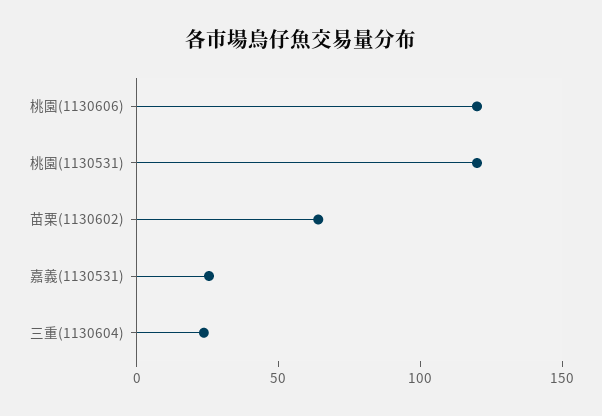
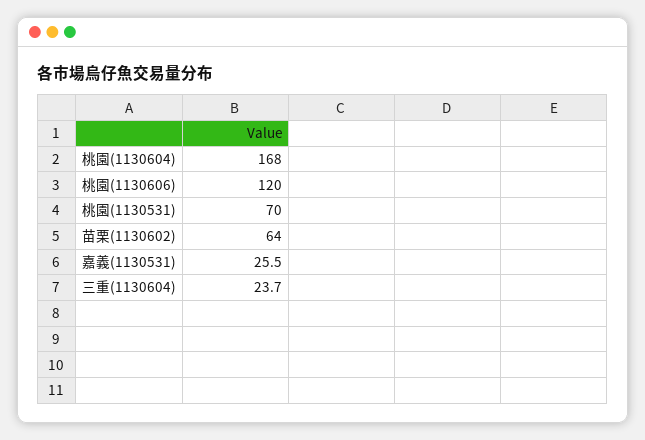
  {
    "桃園(1130606)": 120,
-   "桃園(1130531)": 120,
+   "桃園(1130531)": 70,
    "苗栗(1130602)": 64,
    "嘉義(1130531)": 25.5,
-   "三重(1130604)": 23.7
+   "三重(1130604)": 23.7,
+   "桃園(1130604)": 168
  }

